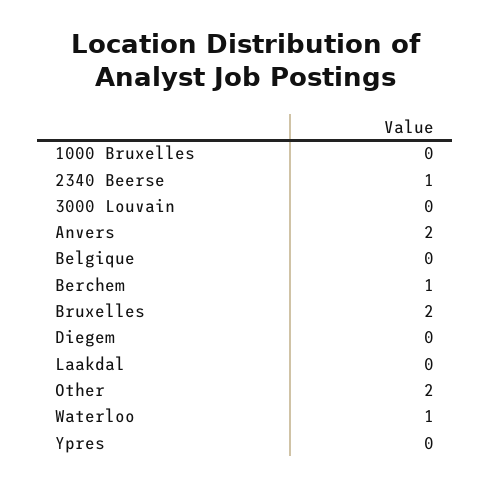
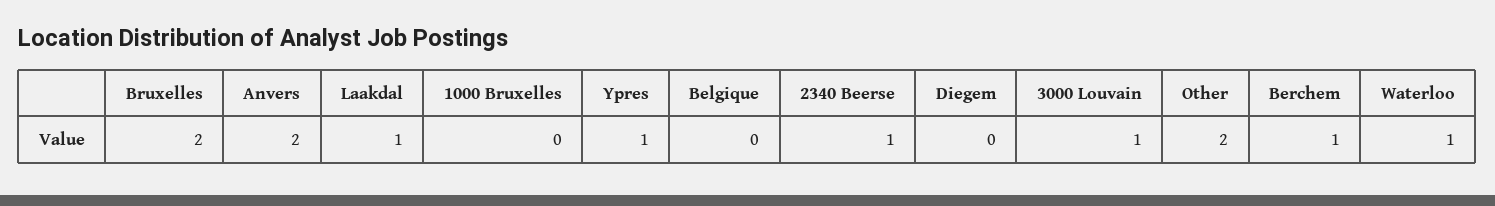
  {
    "1000 Bruxelles": 0,
    "2340 Beerse": 1,
-   "3000 Louvain": 0,
+   "3000 Louvain": 1,
    "Anvers": 2,
    "Belgique": 0,
    "Berchem": 1,
    "Bruxelles": 2,
    "Diegem": 0,
-   "Laakdal": 0,
+   "Laakdal": 1,
    "Other": 2,
    "Waterloo": 1,
-   "Ypres": 0
+   "Ypres": 1
  }

